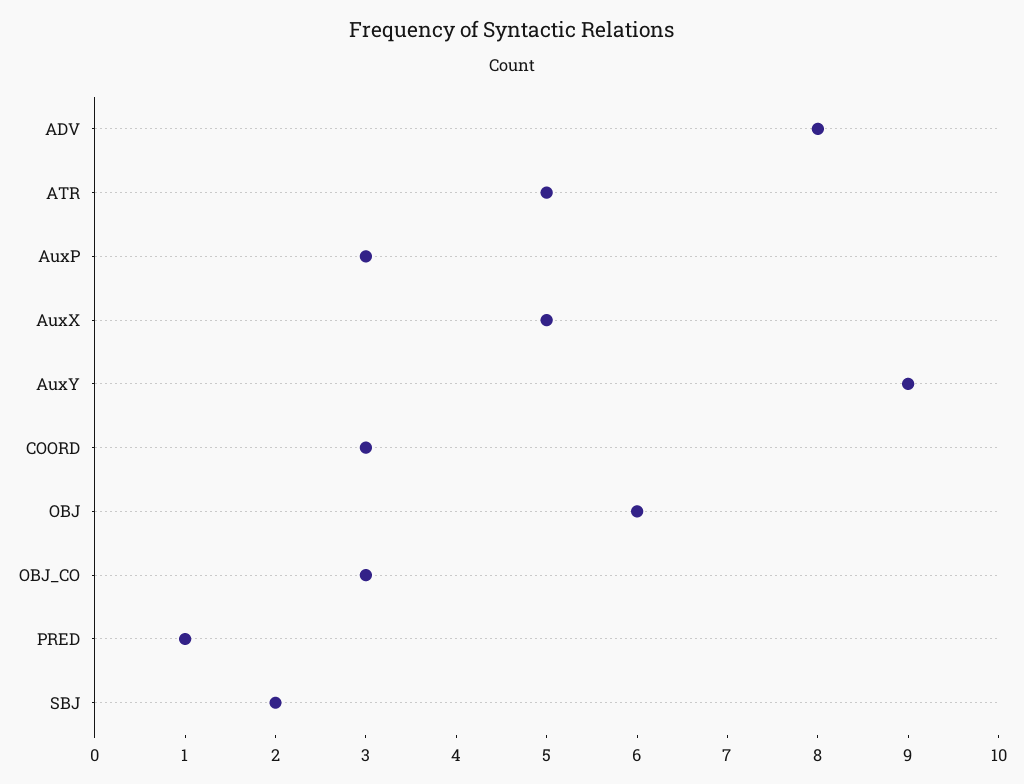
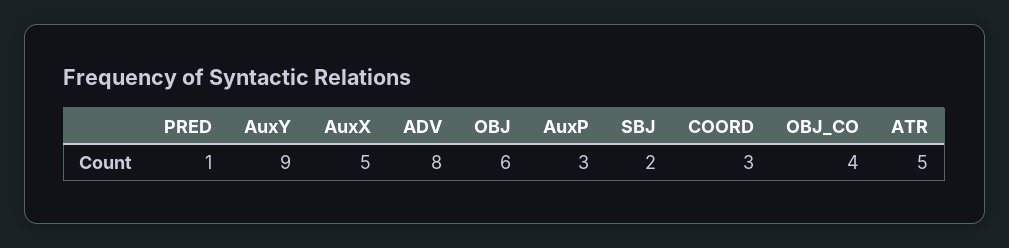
  {
    "ADV": 8,
    "ATR": 5,
    "AuxP": 3,
    "AuxX": 5,
    "AuxY": 9,
    "COORD": 3,
    "OBJ": 6,
-   "OBJ_CO": 3,
+   "OBJ_CO": 4,
    "PRED": 1,
    "SBJ": 2
  }

